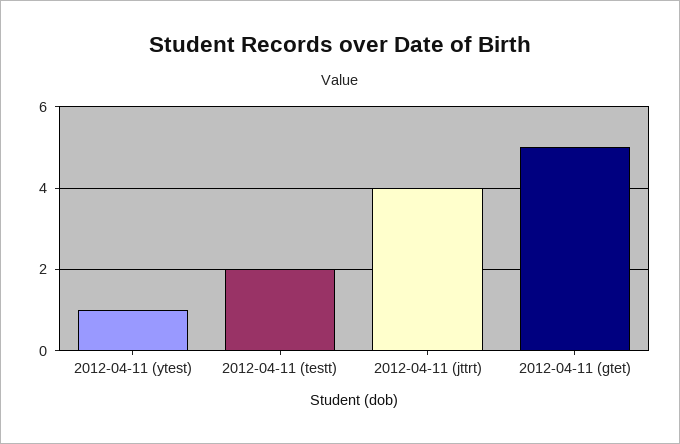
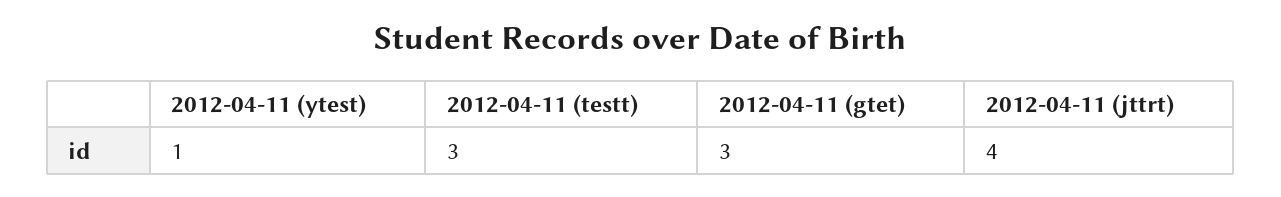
  {
    "2012-04-11 (ytest)": 1,
-   "2012-04-11 (testt)": 2,
+   "2012-04-11 (testt)": 3,
    "2012-04-11 (jttrt)": 4,
-   "2012-04-11 (gtet)": 5
+   "2012-04-11 (gtet)": 3
  }

